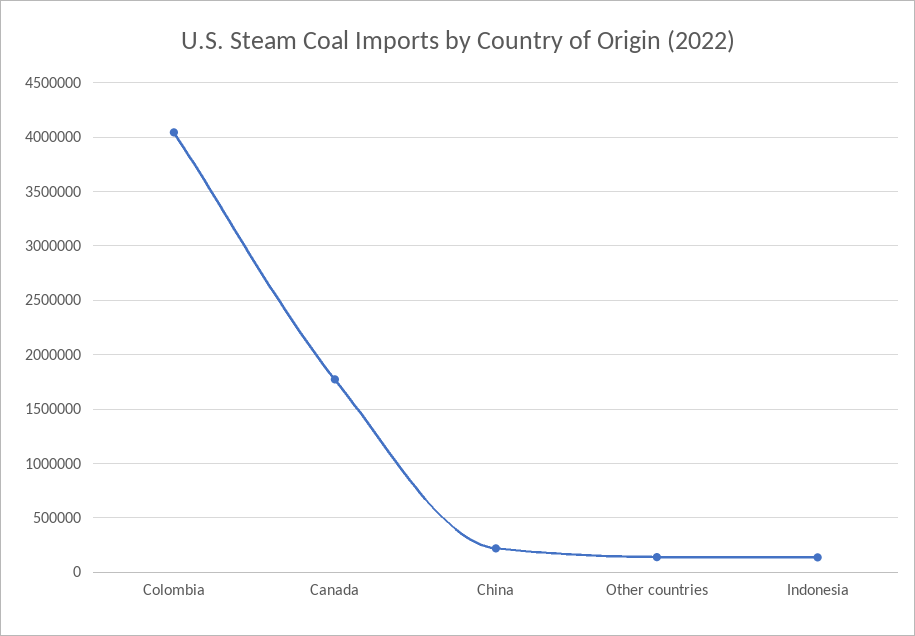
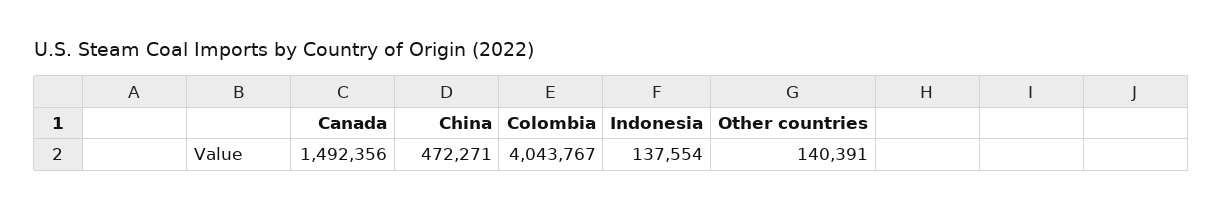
  {
    "Colombia": 4043767,
-   "Canada": 1800000,
+   "Canada": 1492356,
-   "China": 200000,
+   "China": 472271,
    "Other countries": 140391,
    "Indonesia": 137554
  }

